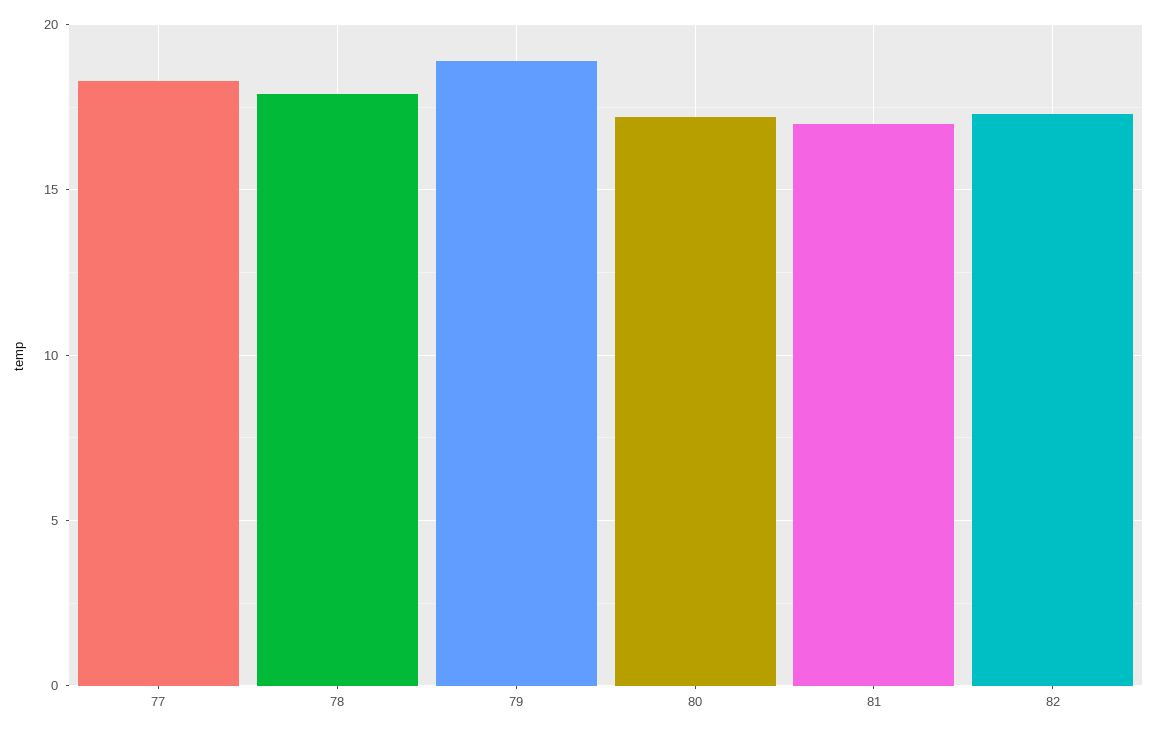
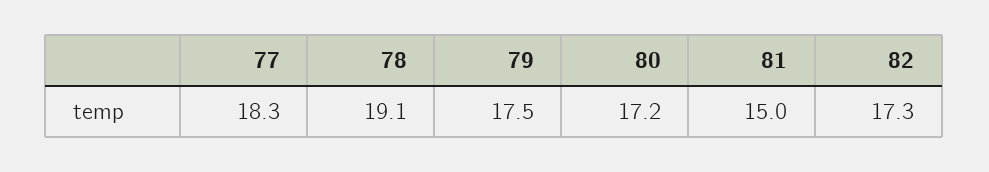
  {
    "77": 18.3,
-   "78": 18,
+   "78": 19.1,
-   "79": 19,
+   "79": 17.5,
    "80": 17.2,
-   "81": 17,
+   "81": 15,
    "82": 17.3
  }

